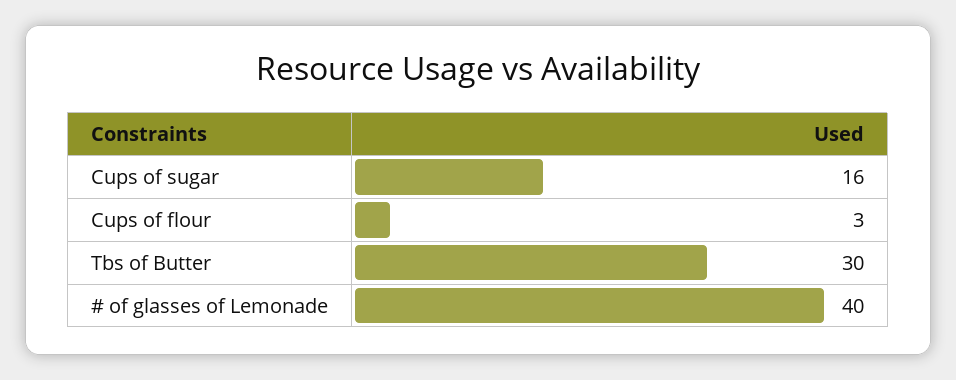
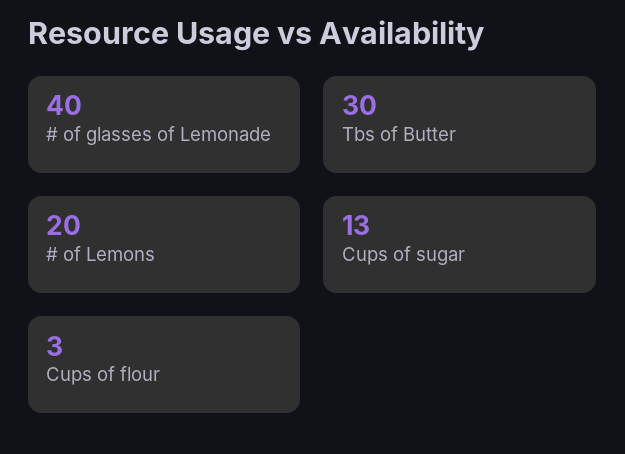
  {
-   "Cups of sugar": 16,
+   "Cups of sugar": 13,
    "Cups of flour": 3,
    "Tbs of Butter": 30,
-   "# of glasses of Lemonade": 40
+   "# of glasses of Lemonade": 40,
+   "# of Lemons": 20
  }

